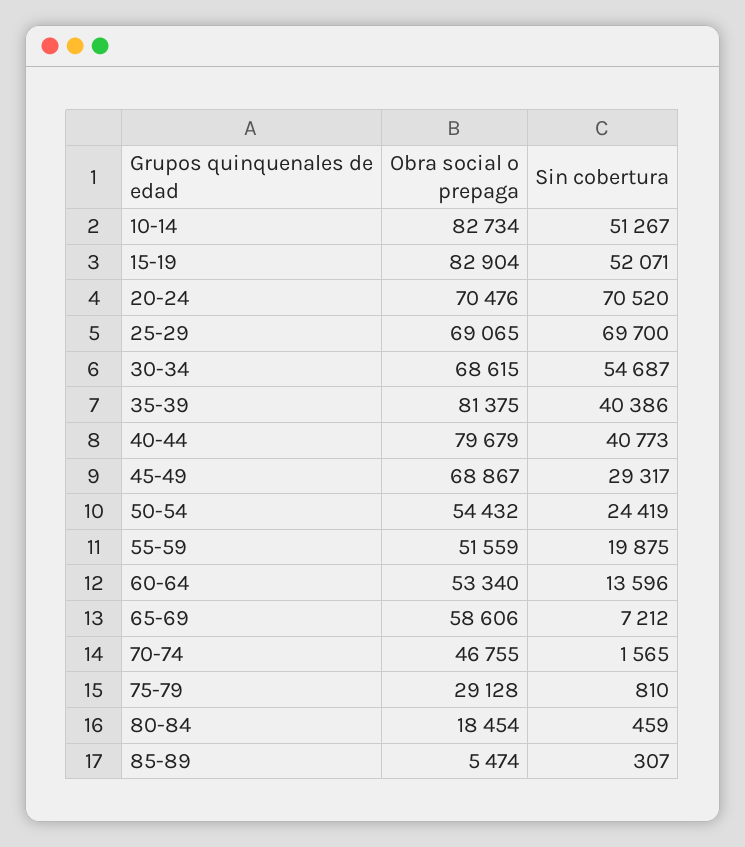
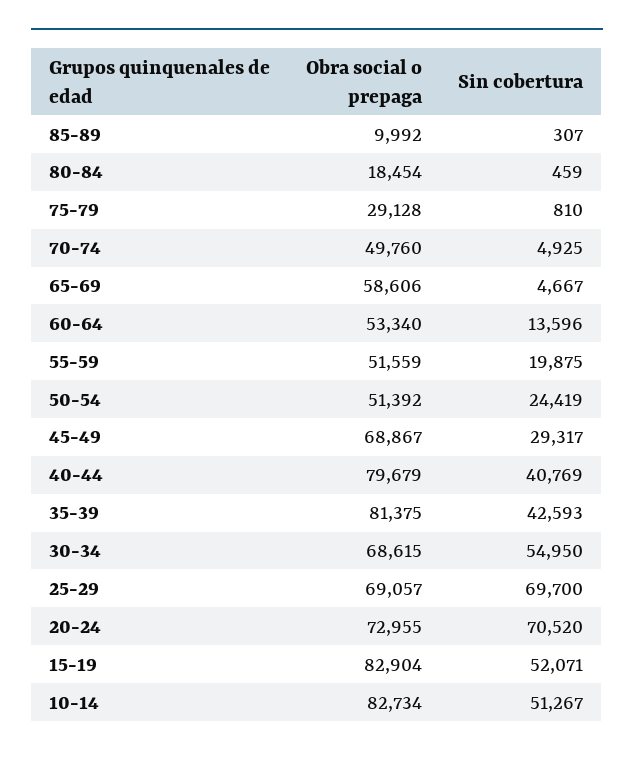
  {
    "Obra social o prepaga": {
      "10-14": 82734,
      "15-19": 82904,
-     "20-24": 70476,
+     "20-24": 72955,
-     "25-29": 69065,
+     "25-29": 69057,
      "30-34": 68615,
      "35-39": 81375,
      "40-44": 79679,
      "45-49": 68867,
-     "50-54": 54432,
+     "50-54": 51392,
      "55-59": 51559,
      "60-64": 53340,
      "65-69": 58606,
-     "70-74": 46755,
+     "70-74": 49760,
      "75-79": 29128,
      "80-84": 18454,
-     "85-89": 5474
+     "85-89": 9992
    },
    "Sin cobertura": {
      "10-14": 51267,
      "15-19": 52071,
      "20-24": 70520,
      "25-29": 69700,
-     "30-34": 54687,
+     "30-34": 54950,
-     "35-39": 40386,
+     "35-39": 42593,
-     "40-44": 40773,
+     "40-44": 40769,
      "45-49": 29317,
      "50-54": 24419,
      "55-59": 19875,
      "60-64": 13596,
-     "65-69": 7212,
+     "65-69": 4667,
-     "70-74": 1565,
+     "70-74": 4925,
      "75-79": 810,
      "80-84": 459,
      "85-89": 307
    }
  }

